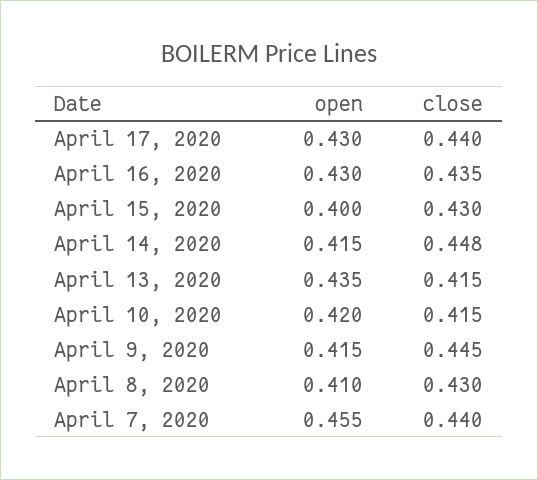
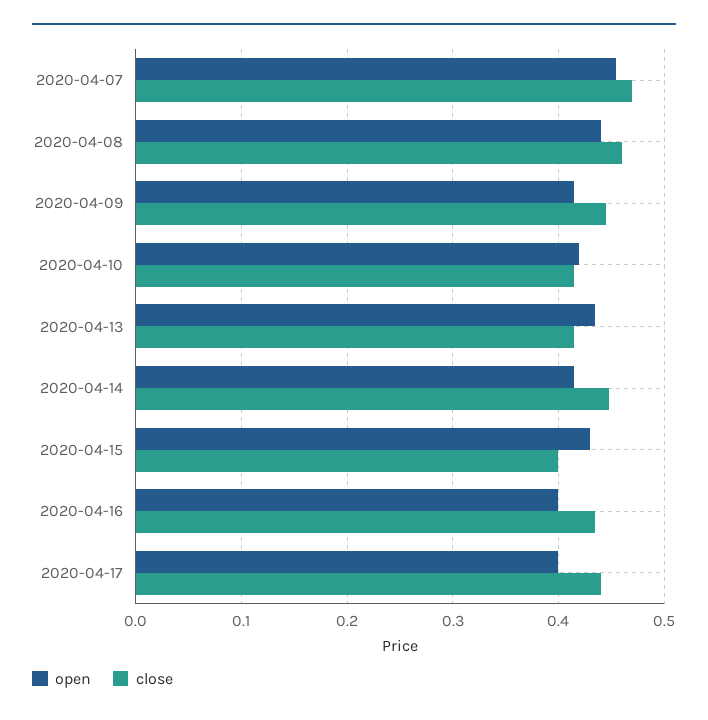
  {
    "open": {
-     "April 17, 2020": 0.43,
+     "April 17, 2020": 0.4,
-     "April 16, 2020": 0.43,
+     "April 16, 2020": 0.4,
-     "April 15, 2020": 0.4,
+     "April 15, 2020": 0.43,
      "April 14, 2020": 0.415,
      "April 13, 2020": 0.435,
      "April 10, 2020": 0.42,
      "April 9, 2020": 0.415,
-     "April 8, 2020": 0.41,
+     "April 8, 2020": 0.44,
      "April 7, 2020": 0.455
    },
    "close": {
      "April 17, 2020": 0.44,
      "April 16, 2020": 0.435,
-     "April 15, 2020": 0.43,
+     "April 15, 2020": 0.4,
      "April 14, 2020": 0.448,
      "April 13, 2020": 0.415,
      "April 10, 2020": 0.415,
      "April 9, 2020": 0.445,
-     "April 8, 2020": 0.43,
+     "April 8, 2020": 0.46,
-     "April 7, 2020": 0.44
+     "April 7, 2020": 0.47
    }
  }

